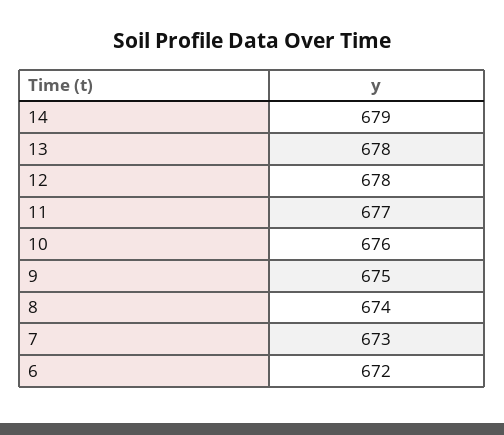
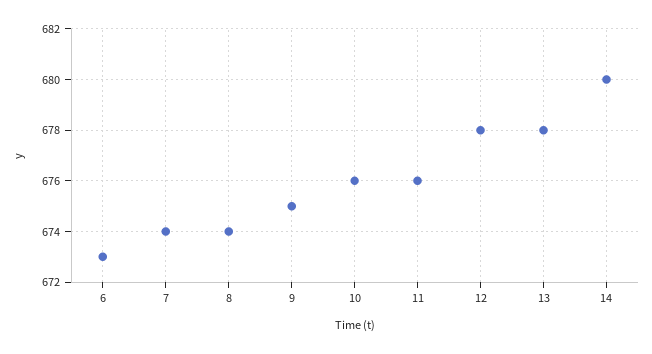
  {
-   "14": 679,
+   "14": 680,
    "13": 678,
    "12": 678,
-   "11": 677,
+   "11": 676,
    "10": 676,
    "9": 675,
    "8": 674,
-   "7": 673,
+   "7": 674,
-   "6": 672
+   "6": 673
  }

